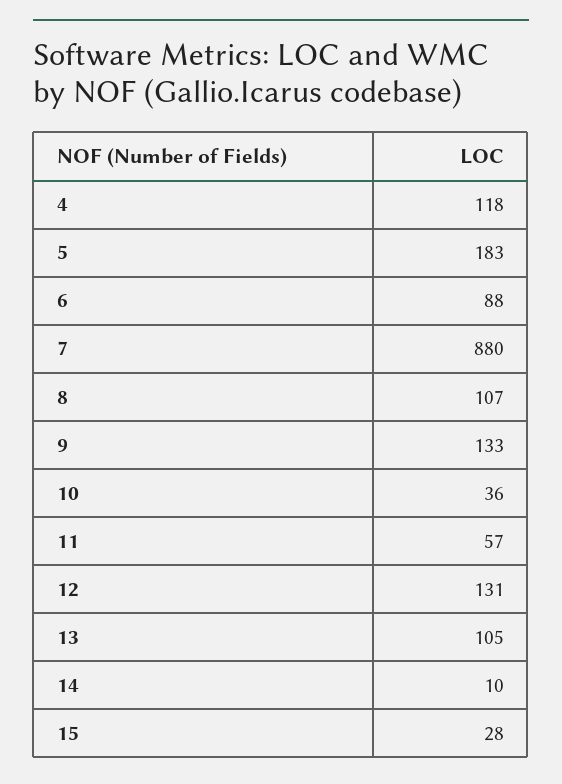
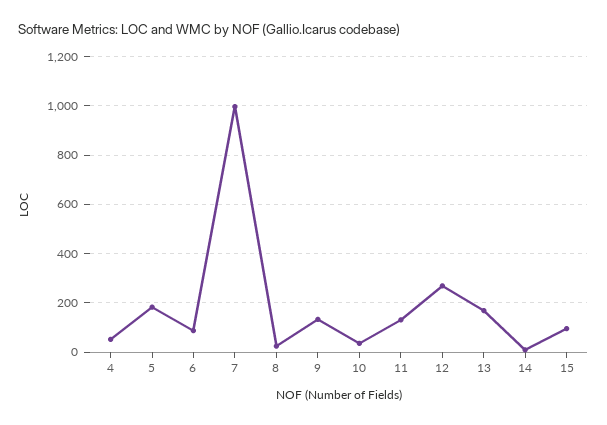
  {
-   "4": 118,
+   "4": 50,
    "5": 183,
    "6": 88,
-   "7": 880,
+   "7": 1000,
-   "8": 107,
+   "8": 25,
    "9": 133,
    "10": 36,
-   "11": 57,
+   "11": 125,
-   "12": 131,
+   "12": 275,
-   "13": 105,
+   "13": 175,
    "14": 10,
-   "15": 28
+   "15": 100
  }

